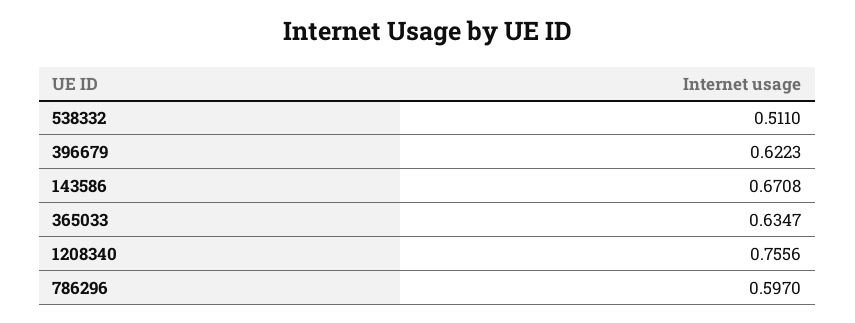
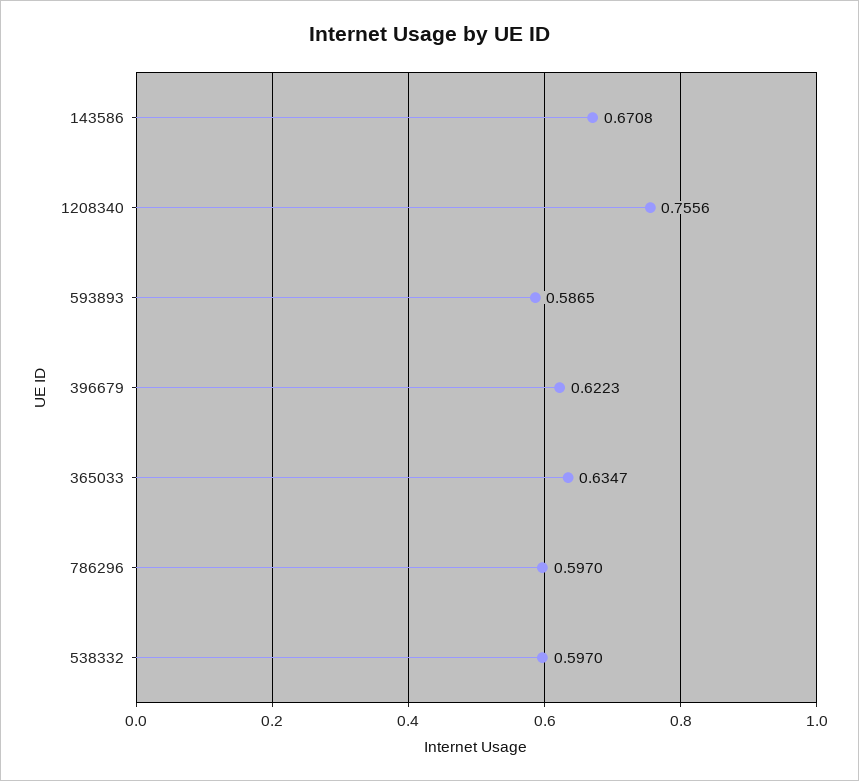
  {
-   "538332": 0.511,
+   "538332": 0.597,
    "396679": 0.6223,
    "143586": 0.6708,
    "365033": 0.6347,
    "1208340": 0.7556,
-   "786296": 0.597
+   "786296": 0.597,
+   "593893": 0.5865
  }

